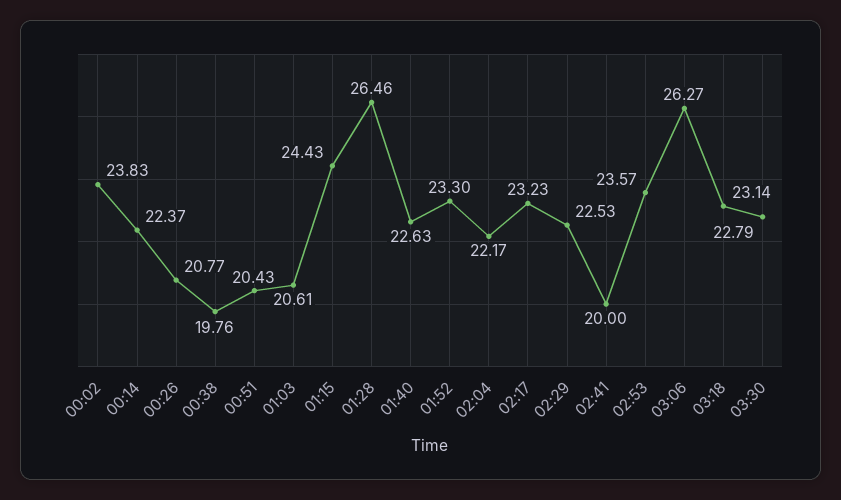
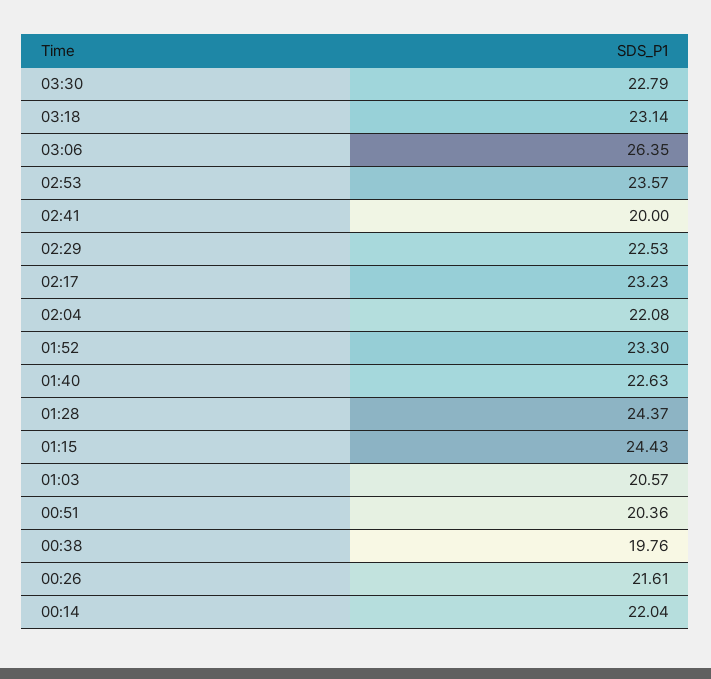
  {
-   "00:02": 23.83,
-   "00:14": 22.37,
+   "00:14": 22.04,
-   "00:26": 20.77,
+   "00:26": 21.61,
    "00:38": 19.76,
-   "00:51": 20.43,
+   "00:51": 20.36,
-   "01:03": 20.61,
+   "01:03": 20.57,
    "01:15": 24.43,
-   "01:28": 26.46,
+   "01:28": 24.37,
    "01:40": 22.63,
    "01:52": 23.3,
-   "02:04": 22.17,
+   "02:04": 22.08,
    "02:17": 23.23,
    "02:29": 22.53,
    "02:41": 20,
    "02:53": 23.57,
-   "03:06": 26.27,
+   "03:06": 26.35,
    "03:18": 23.14,
    "03:30": 22.79
  }

